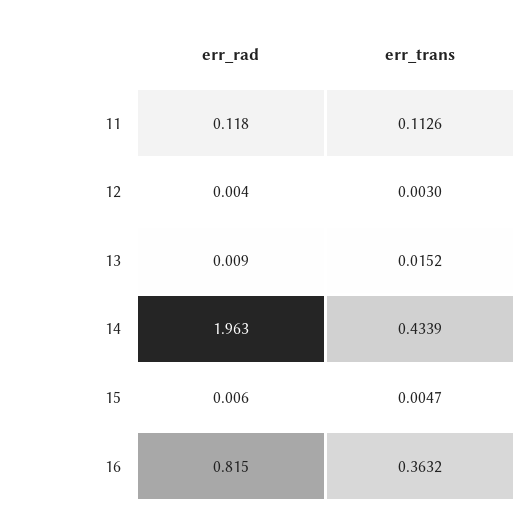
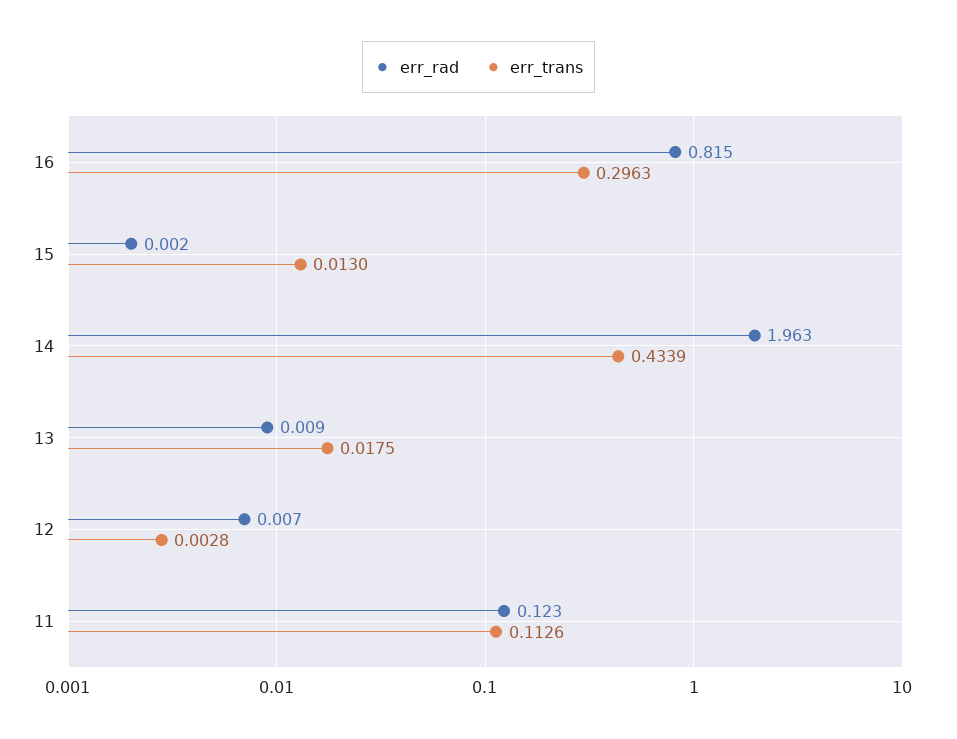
  {
    "err_rad": {
-     "11": 0.118,
+     "11": 0.123,
-     "12": 0.004,
+     "12": 0.007,
      "13": 0.009,
      "14": 1.963,
-     "15": 0.006,
+     "15": 0.002,
      "16": 0.815
    },
    "err_trans": {
      "11": 0.1126,
-     "12": 0.003,
+     "12": 0.0028,
-     "13": 0.0152,
+     "13": 0.0175,
      "14": 0.4339,
-     "15": 0.0047,
+     "15": 0.013,
-     "16": 0.3632
+     "16": 0.2963
    }
  }

